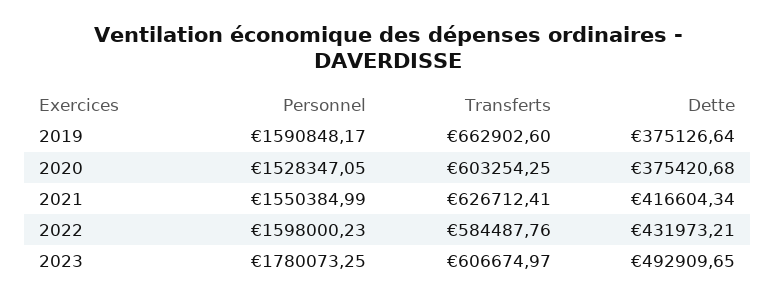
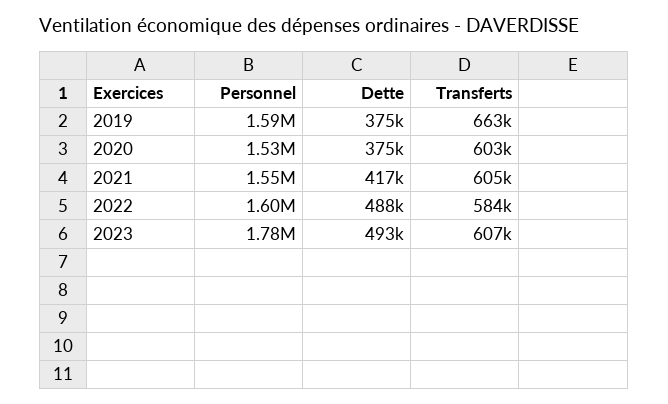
  {
    "Personnel": {
      "2019": 1590848.17,
      "2020": 1528347.05,
      "2021": 1550384.99,
      "2022": 1598000.23,
      "2023": 1780073.25
    },
    "Transferts": {
      "2019": 662902.6,
      "2020": 603254.25,
-     "2021": 626712.41,
+     "2021": 605000,
      "2022": 584487.76,
      "2023": 606674.97
    },
    "Dette": {
      "2019": 375126.64,
      "2020": 375420.68,
      "2021": 416604.34,
-     "2022": 431973.21,
+     "2022": 488000,
      "2023": 492909.65
    }
  }

